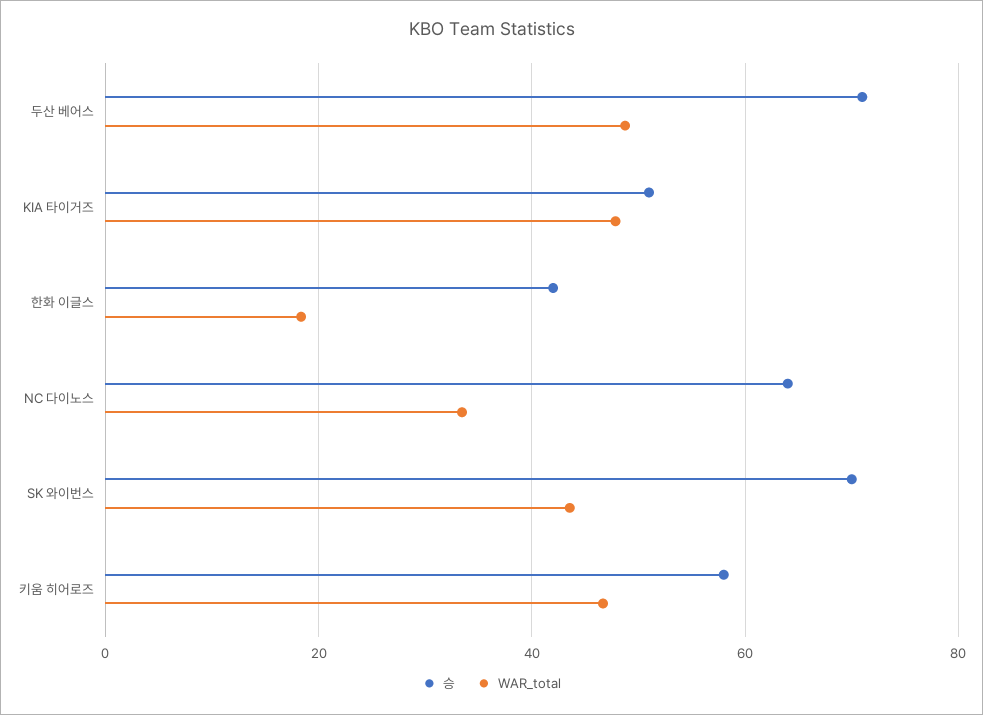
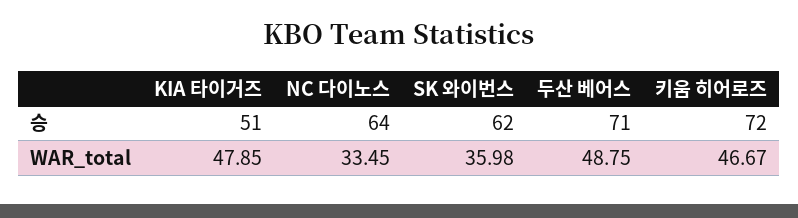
  {
    "승": {
      "두산 베어스": 71,
      "KIA 타이거즈": 51,
-     "한화 이글스": 42,
      "NC 다이노스": 64,
-     "SK 와이번스": 70,
+     "SK 와이번스": 62,
-     "키움 히어로즈": 58
+     "키움 히어로즈": 72
    },
    "WAR_total": {
      "두산 베어스": 48.75,
      "KIA 타이거즈": 47.85,
-     "한화 이글스": 18,
      "NC 다이노스": 33.45,
-     "SK 와이번스": 44,
+     "SK 와이번스": 35.98,
      "키움 히어로즈": 46.67
    }
  }

